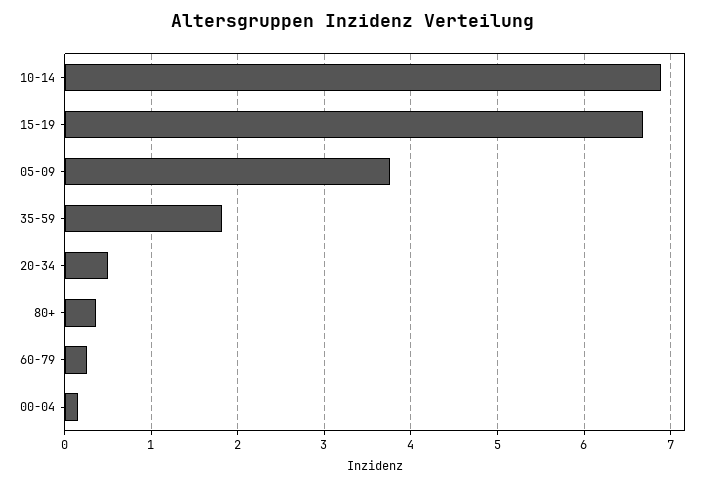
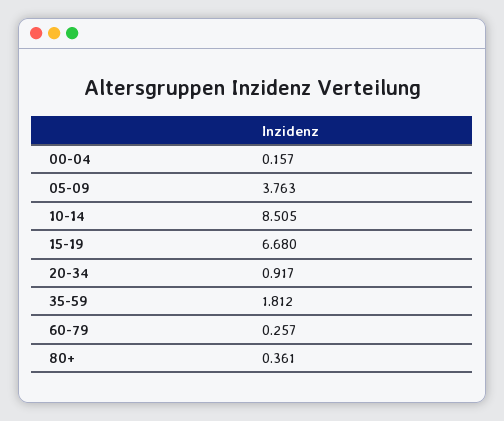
  {
-   "10-14": 6.9,
+   "10-14": 8.505,
    "15-19": 6.68,
    "05-09": 3.763,
    "35-59": 1.812,
-   "20-34": 0.5,
+   "20-34": 0.917,
    "80+": 0.361,
    "60-79": 0.257,
    "00-04": 0.157
  }

